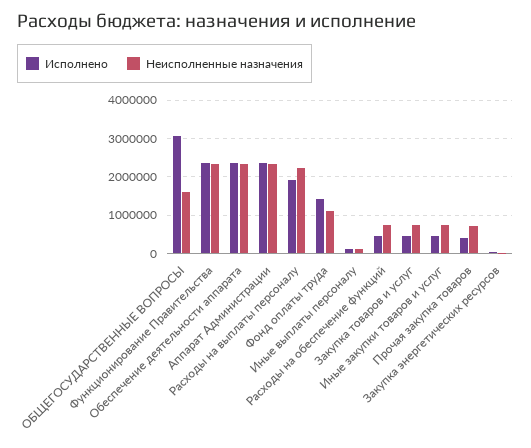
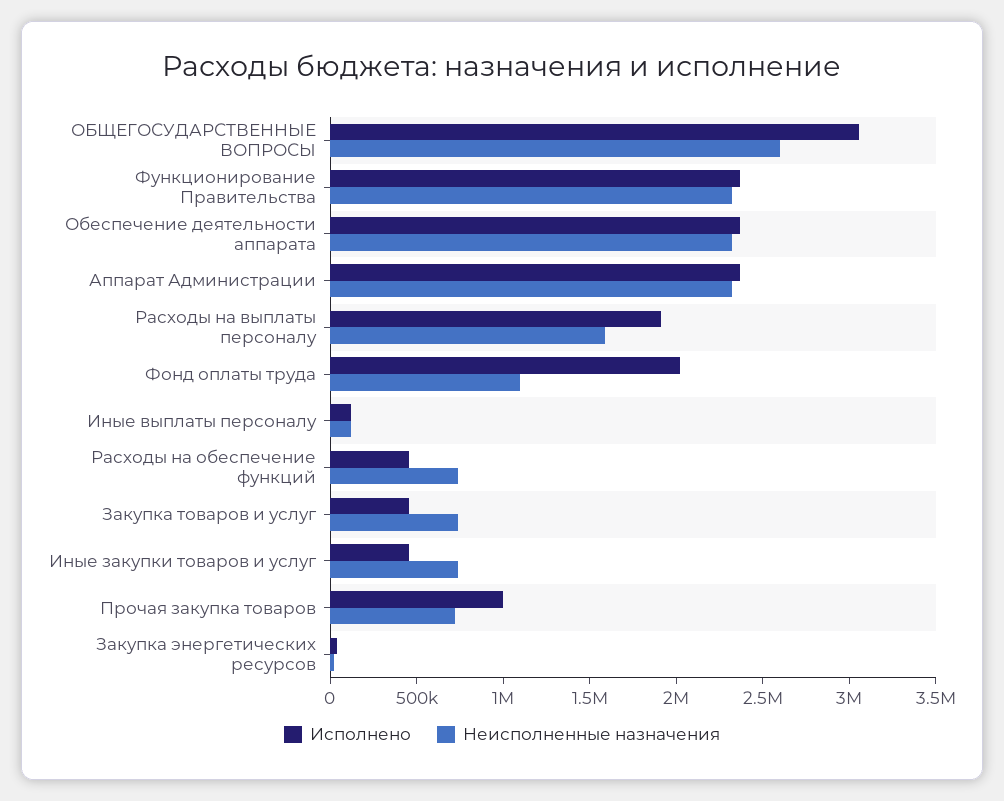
  {
    "Исполнено": {
      "ОБЩЕГОСУДАРСТВЕННЫЕ ВОПРОСЫ": 3100000,
      "Функционирование Правительства": 2400000,
      "Обеспечение деятельности аппарата": 2400000,
      "Аппарат Администрации": 2400000,
      "Расходы на выплаты персоналу": 1900000,
-     "Фонд оплаты труда": 1400000,
+     "Фонд оплаты труда": 2000000,
      "Иные выплаты персоналу": 100000,
      "Расходы на обеспечение функций": 500000,
      "Закупка товаров и услуг": 500000,
      "Иные закупки товаров и услуг": 500000,
-     "Прочая закупка товаров": 400000,
+     "Прочая закупка товаров": 1000000,
      "Закупка энергетических ресурсов": 0
    },
    "Неисполненные назначения": {
-     "ОБЩЕГОСУДАРСТВЕННЫЕ ВОПРОСЫ": 1600000,
+     "ОБЩЕГОСУДАРСТВЕННЫЕ ВОПРОСЫ": 2600000,
      "Функционирование Правительства": 2300000,
      "Обеспечение деятельности аппарата": 2300000,
      "Аппарат Администрации": 2300000,
-     "Расходы на выплаты персоналу": 2200000,
+     "Расходы на выплаты персоналу": 1600000,
      "Фонд оплаты труда": 1100000,
      "Иные выплаты персоналу": 100000,
      "Расходы на обеспечение функций": 700000,
      "Закупка товаров и услуг": 700000,
      "Иные закупки товаров и услуг": 700000,
      "Прочая закупка товаров": 700000,
      "Закупка энергетических ресурсов": 0
    }
  }

